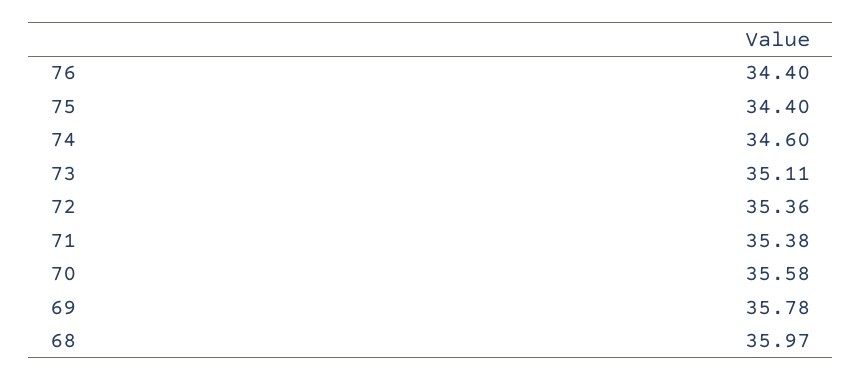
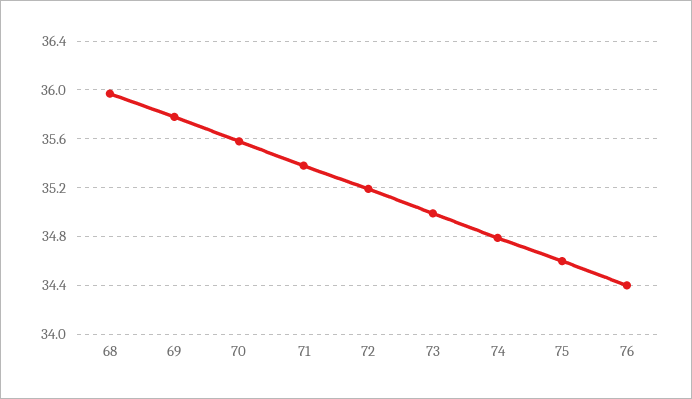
  {
    "76": 34.4,
-   "75": 34.4,
+   "75": 34.6,
-   "74": 34.6,
+   "74": 34.8,
-   "73": 35.11,
+   "73": 35,
-   "72": 35.36,
+   "72": 35.2,
    "71": 35.38,
    "70": 35.58,
    "69": 35.78,
    "68": 35.97
  }

